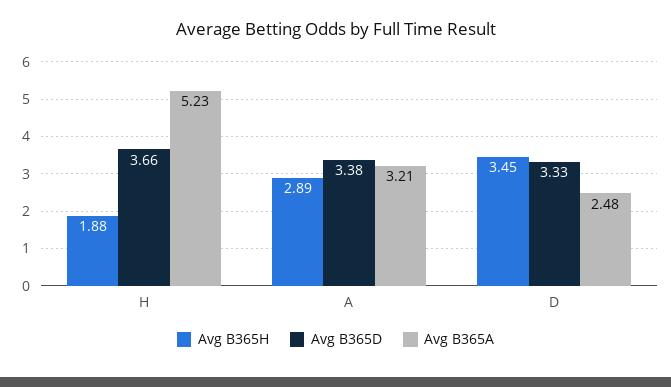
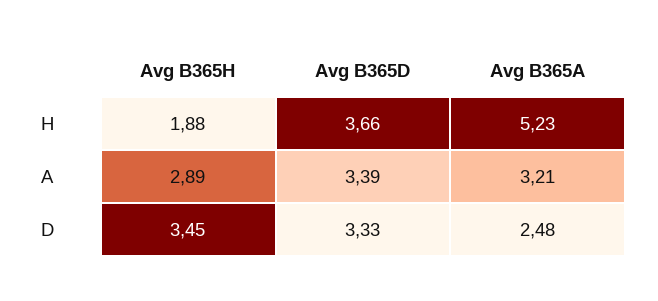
  {
    "Avg B365H": {
      "H": 1.88,
      "A": 2.89,
      "D": 3.45
    },
    "Avg B365D": {
      "H": 3.66,
-     "A": 3.38,
+     "A": 3.39,
      "D": 3.33
    },
    "Avg B365A": {
      "H": 5.23,
      "A": 3.21,
      "D": 2.48
    }
  }

